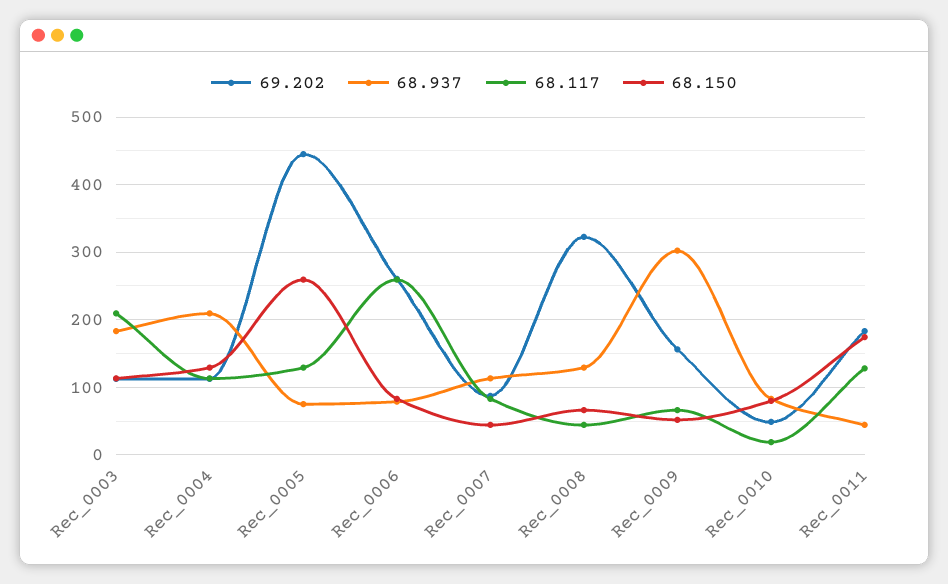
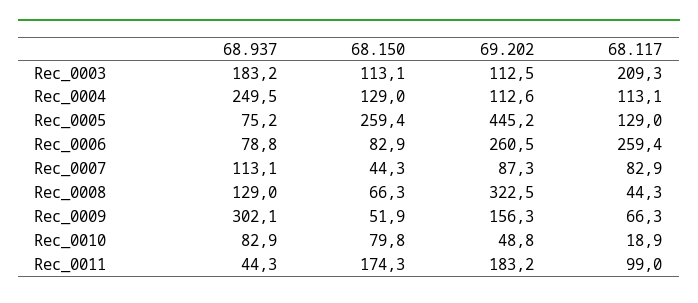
  {
    "69.202": {
      "Rec_0003": 112.5,
      "Rec_0004": 112.6,
      "Rec_0005": 445.2,
      "Rec_0006": 260.5,
      "Rec_0007": 87.3,
      "Rec_0008": 322.5,
      "Rec_0009": 156.3,
      "Rec_0010": 48.8,
      "Rec_0011": 183.2
    },
    "68.937": {
      "Rec_0003": 183.2,
-     "Rec_0004": 210,
+     "Rec_0004": 249.5,
      "Rec_0005": 75.2,
      "Rec_0006": 78.8,
      "Rec_0007": 113.1,
      "Rec_0008": 129,
      "Rec_0009": 302.1,
      "Rec_0010": 82.9,
      "Rec_0011": 44.3
    },
    "68.117": {
      "Rec_0003": 209.3,
      "Rec_0004": 113.1,
      "Rec_0005": 129,
      "Rec_0006": 259.4,
      "Rec_0007": 82.9,
      "Rec_0008": 44.3,
      "Rec_0009": 66.3,
      "Rec_0010": 18.9,
-     "Rec_0011": 130
+     "Rec_0011": 99
    },
    "68.150": {
      "Rec_0003": 113.1,
      "Rec_0004": 129,
      "Rec_0005": 259.4,
      "Rec_0006": 82.9,
      "Rec_0007": 44.3,
      "Rec_0008": 66.3,
      "Rec_0009": 51.9,
      "Rec_0010": 79.8,
      "Rec_0011": 174.3
    }
  }

